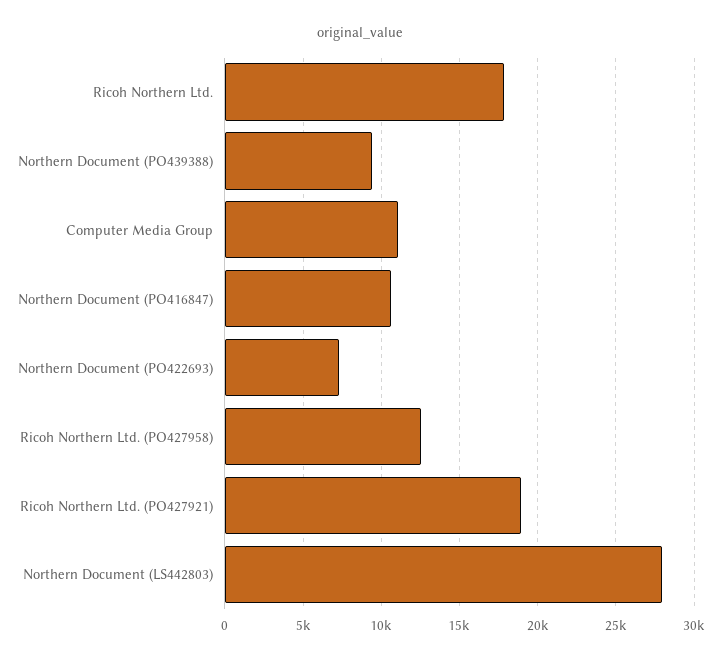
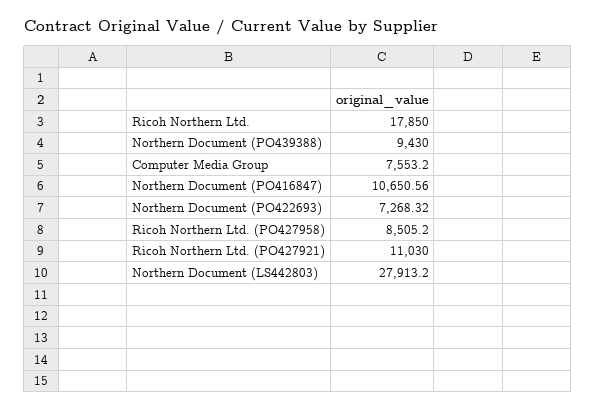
  {
    "Ricoh Northern Ltd.": 17850,
    "Northern Document (PO439388)": 9430,
-   "Computer Media Group": 11000,
+   "Computer Media Group": 7553.2,
    "Northern Document (PO416847)": 10650.56,
    "Northern Document (PO422693)": 7268.32,
-   "Ricoh Northern Ltd. (PO427958)": 12500,
+   "Ricoh Northern Ltd. (PO427958)": 8505.2,
-   "Ricoh Northern Ltd. (PO427921)": 19000,
+   "Ricoh Northern Ltd. (PO427921)": 11030,
    "Northern Document (LS442803)": 27913.2
  }

